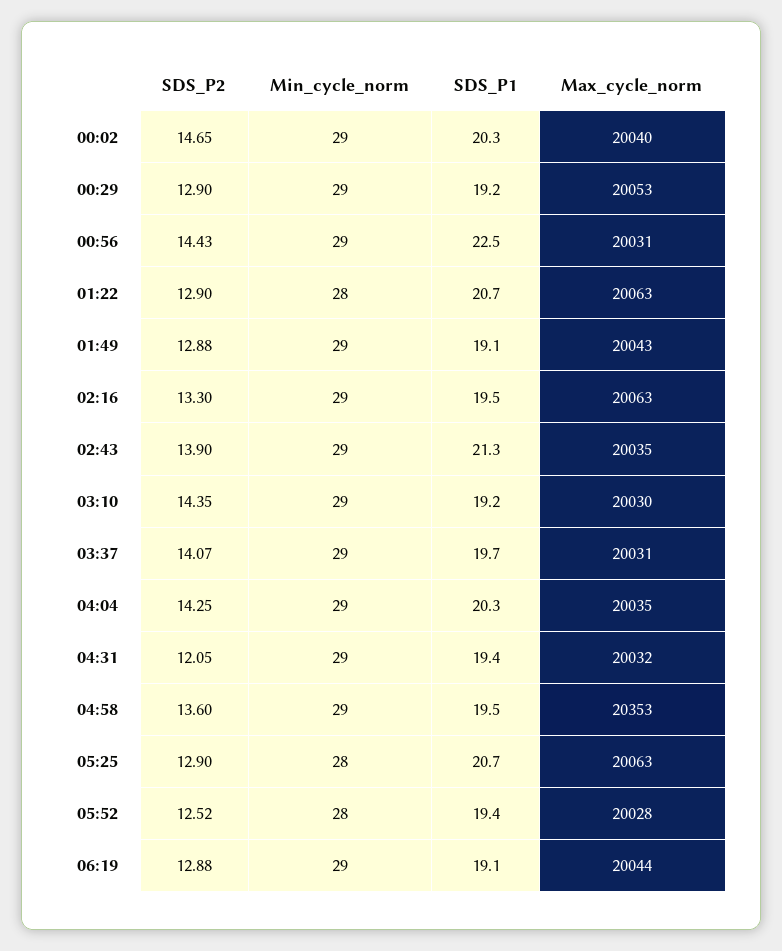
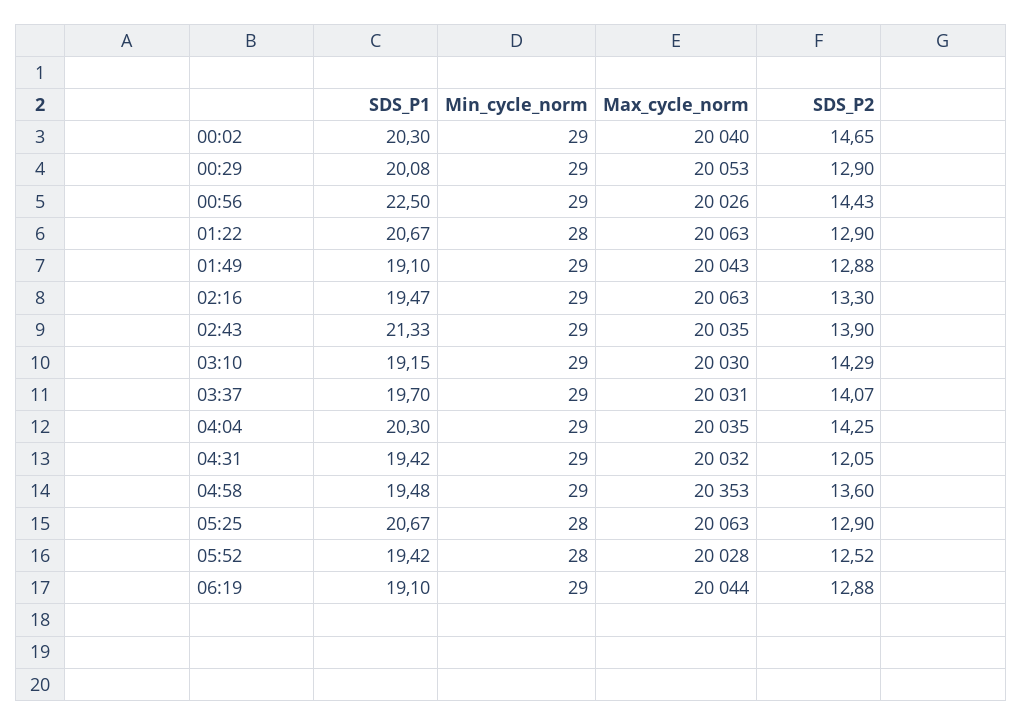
  {
    "SDS_P2": {
      "00:02": 14.65,
      "00:29": 12.9,
      "00:56": 14.43,
      "01:22": 12.9,
      "01:49": 12.88,
      "02:16": 13.3,
      "02:43": 13.9,
-     "03:10": 14.35,
+     "03:10": 14.29,
      "03:37": 14.07,
      "04:04": 14.25,
      "04:31": 12.05,
      "04:58": 13.6,
      "05:25": 12.9,
      "05:52": 12.52,
      "06:19": 12.88
    },
    "Min_cycle_norm": {
      "00:02": 29,
      "00:29": 29,
      "00:56": 29,
      "01:22": 28,
      "01:49": 29,
      "02:16": 29,
      "02:43": 29,
      "03:10": 29,
      "03:37": 29,
      "04:04": 29,
      "04:31": 29,
      "04:58": 29,
      "05:25": 28,
      "05:52": 28,
      "06:19": 29
    },
    "SDS_P1": {
      "00:02": 20.3,
-     "00:29": 19.2,
+     "00:29": 20.08,
      "00:56": 22.5,
      "01:22": 20.67,
      "01:49": 19.1,
      "02:16": 19.47,
      "02:43": 21.33,
      "03:10": 19.15,
      "03:37": 19.7,
      "04:04": 20.3,
      "04:31": 19.42,
      "04:58": 19.48,
      "05:25": 20.67,
      "05:52": 19.42,
      "06:19": 19.1
    },
    "Max_cycle_norm": {
      "00:02": 20040,
      "00:29": 20053,
-     "00:56": 20031,
+     "00:56": 20026,
      "01:22": 20063,
      "01:49": 20043,
      "02:16": 20063,
      "02:43": 20035,
      "03:10": 20030,
      "03:37": 20031,
      "04:04": 20035,
      "04:31": 20032,
      "04:58": 20353,
      "05:25": 20063,
      "05:52": 20028,
      "06:19": 20044
    }
  }

